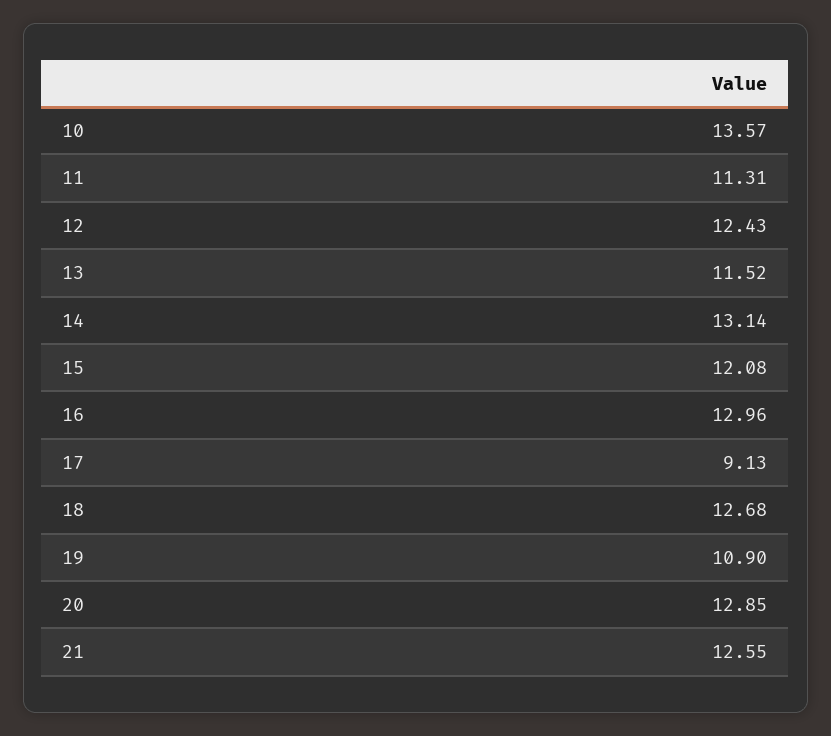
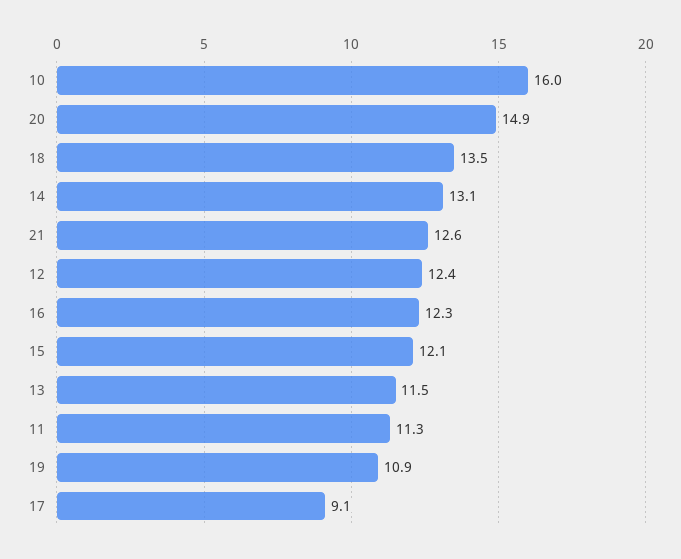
  {
-   "10": 13.57,
+   "10": 16,
    "11": 11.31,
    "12": 12.43,
    "13": 11.52,
    "14": 13.14,
    "15": 12.08,
-   "16": 12.96,
+   "16": 12.3,
    "17": 9.13,
-   "18": 12.68,
+   "18": 13.5,
    "19": 10.9,
-   "20": 12.85,
+   "20": 14.9,
    "21": 12.55
  }

